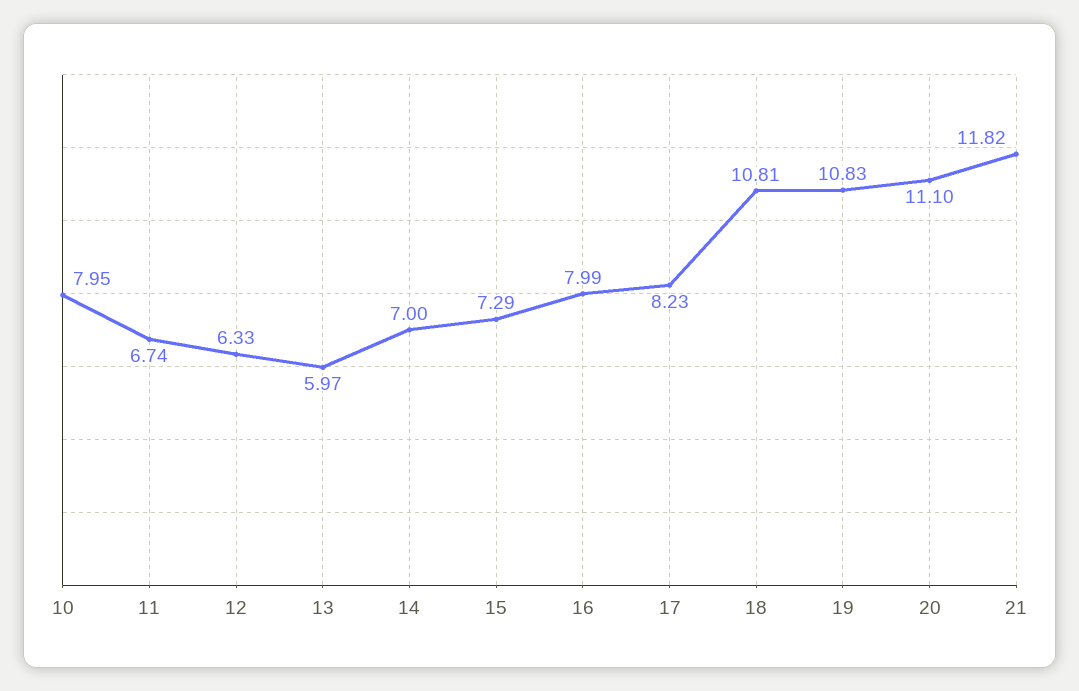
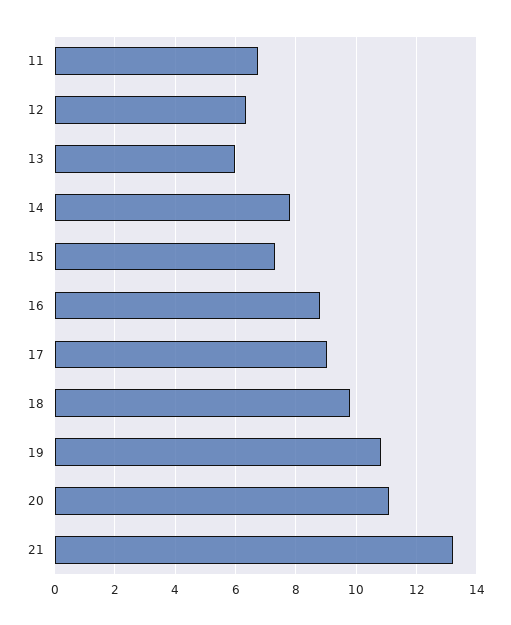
  {
-   "10": 7.95,
    "11": 6.74,
    "12": 6.33,
    "13": 5.97,
-   "14": 7,
+   "14": 7.8,
    "15": 7.29,
-   "16": 7.99,
+   "16": 8.8,
-   "17": 8.23,
+   "17": 9,
-   "18": 10.81,
+   "18": 9.8,
    "19": 10.83,
    "20": 11.1,
-   "21": 11.82
+   "21": 13.2
  }

